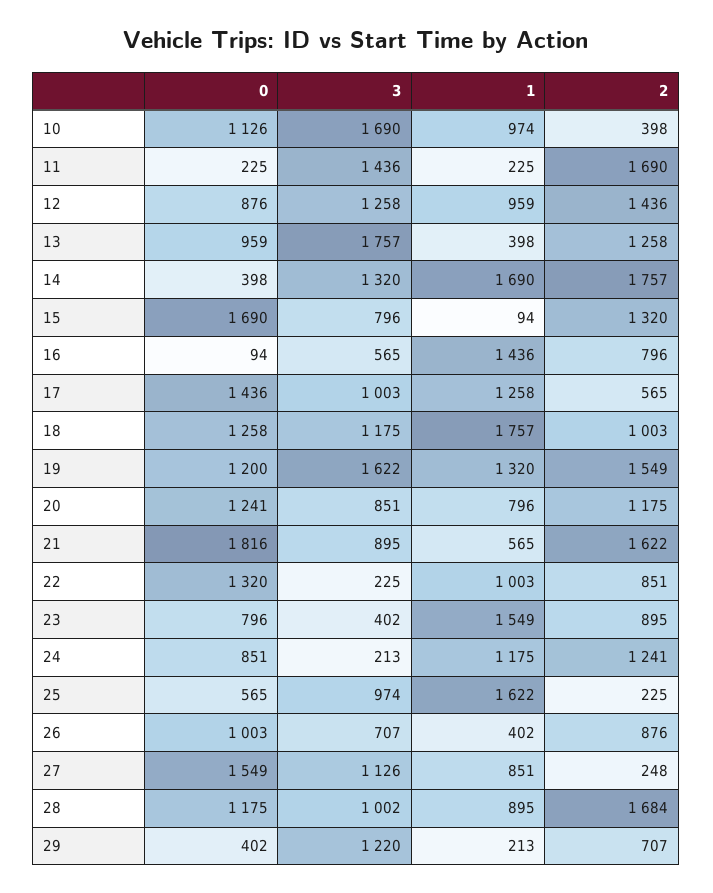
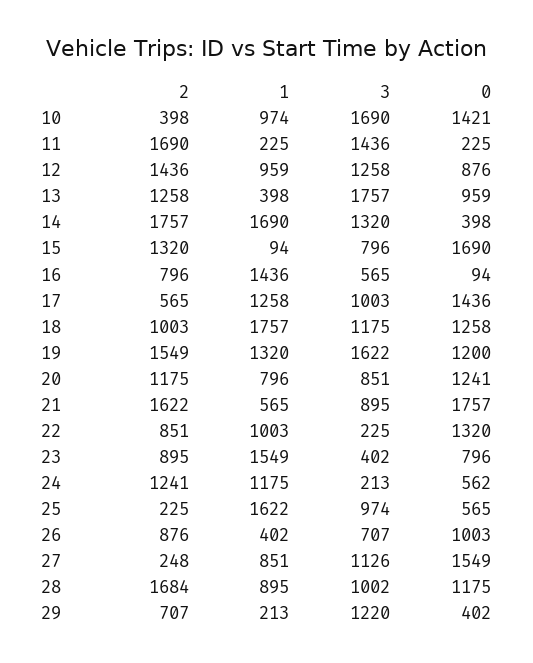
  {
    "0": {
-     "10": 1126,
+     "10": 1421,
      "11": 225,
      "12": 876,
      "13": 959,
      "14": 398,
      "15": 1690,
      "16": 94,
      "17": 1436,
      "18": 1258,
      "19": 1200,
      "20": 1241,
-     "21": 1816,
+     "21": 1757,
      "22": 1320,
      "23": 796,
-     "24": 851,
+     "24": 562,
      "25": 565,
      "26": 1003,
      "27": 1549,
      "28": 1175,
      "29": 402
    },
    "3": {
      "10": 1690,
      "11": 1436,
      "12": 1258,
      "13": 1757,
      "14": 1320,
      "15": 796,
      "16": 565,
      "17": 1003,
      "18": 1175,
      "19": 1622,
      "20": 851,
      "21": 895,
      "22": 225,
      "23": 402,
      "24": 213,
      "25": 974,
      "26": 707,
      "27": 1126,
      "28": 1002,
      "29": 1220
    },
    "1": {
      "10": 974,
      "11": 225,
      "12": 959,
      "13": 398,
      "14": 1690,
      "15": 94,
      "16": 1436,
      "17": 1258,
      "18": 1757,
      "19": 1320,
      "20": 796,
      "21": 565,
      "22": 1003,
      "23": 1549,
      "24": 1175,
      "25": 1622,
      "26": 402,
      "27": 851,
      "28": 895,
      "29": 213
    },
    "2": {
      "10": 398,
      "11": 1690,
      "12": 1436,
      "13": 1258,
      "14": 1757,
      "15": 1320,
      "16": 796,
      "17": 565,
      "18": 1003,
      "19": 1549,
      "20": 1175,
      "21": 1622,
      "22": 851,
      "23": 895,
      "24": 1241,
      "25": 225,
      "26": 876,
      "27": 248,
      "28": 1684,
      "29": 707
    }
  }

